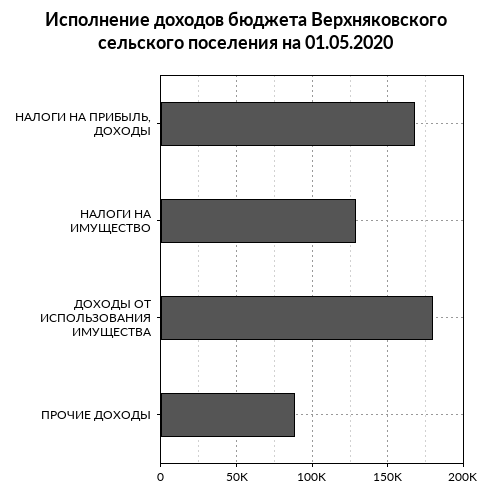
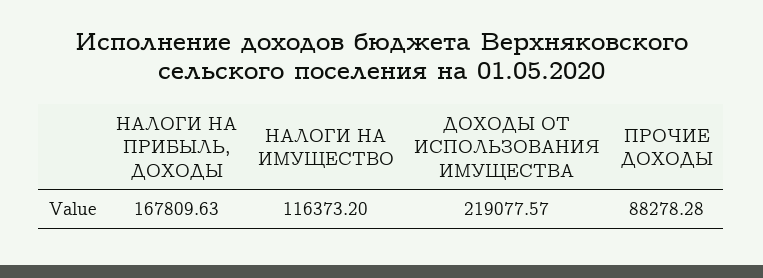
  {
    "НАЛОГИ НА ПРИБЫЛЬ, ДОХОДЫ": 167809.63,
-   "НАЛОГИ НА ИМУЩЕСТВО": 130000,
+   "НАЛОГИ НА ИМУЩЕСТВО": 116373.2,
-   "ДОХОДЫ ОТ ИСПОЛЬЗОВАНИЯ ИМУЩЕСТВА": 180000,
+   "ДОХОДЫ ОТ ИСПОЛЬЗОВАНИЯ ИМУЩЕСТВА": 219077.57,
    "ПРОЧИЕ ДОХОДЫ": 88278.28
  }

